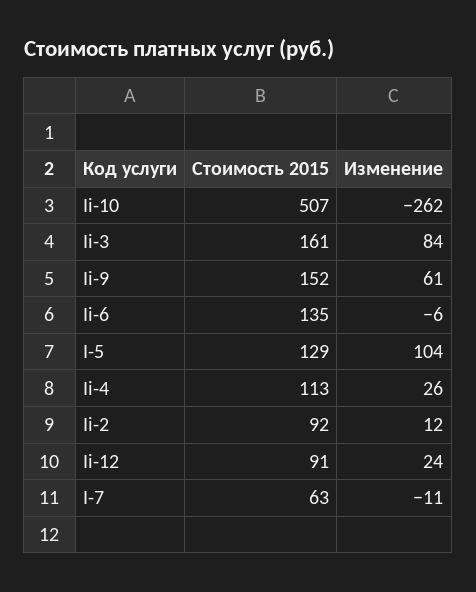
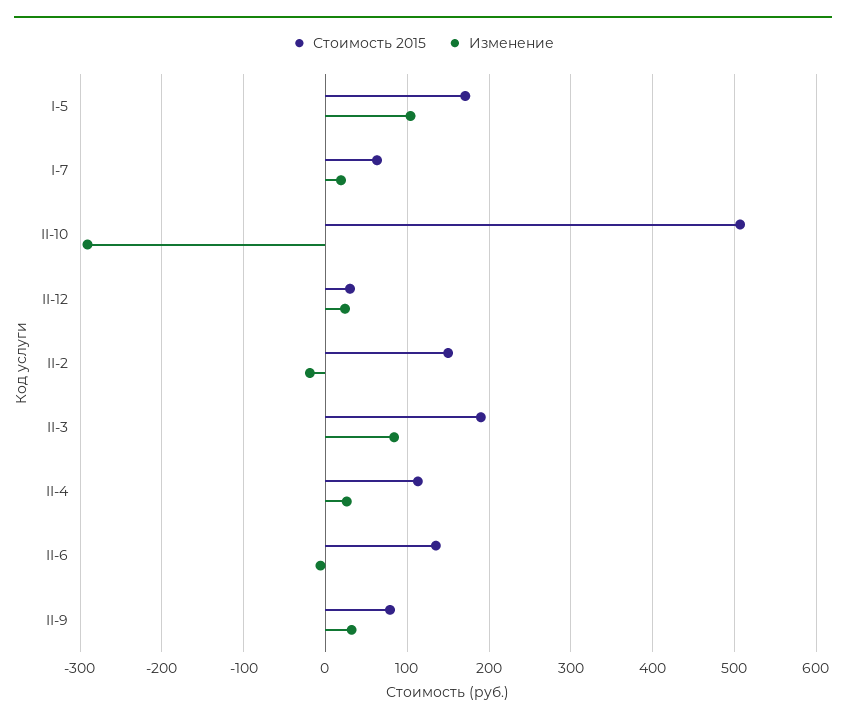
  {
    "Стоимость 2015": {
      "Ii-10": 507,
-     "Ii-3": 161,
+     "Ii-3": 190,
-     "Ii-9": 152,
+     "Ii-9": 80,
      "Ii-6": 135,
-     "I-5": 129,
+     "I-5": 170,
      "Ii-4": 113,
-     "Ii-2": 92,
+     "Ii-2": 150,
-     "Ii-12": 91,
+     "Ii-12": 30,
      "I-7": 63
    },
    "Изменение": {
-     "Ii-10": -262,
+     "Ii-10": -290,
      "Ii-3": 84,
-     "Ii-9": 61,
+     "Ii-9": 30,
      "Ii-6": -6,
      "I-5": 104,
      "Ii-4": 26,
-     "Ii-2": 12,
+     "Ii-2": -20,
      "Ii-12": 24,
-     "I-7": -11
+     "I-7": 20
    }
  }

